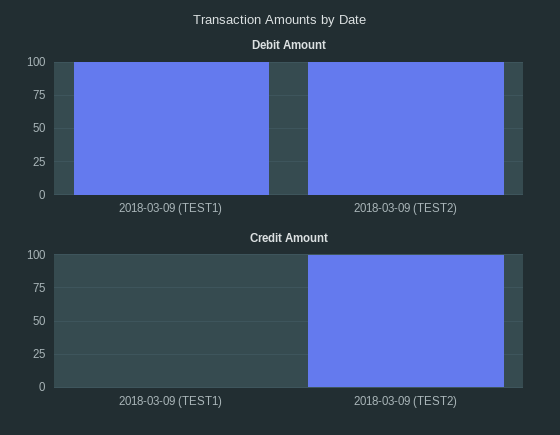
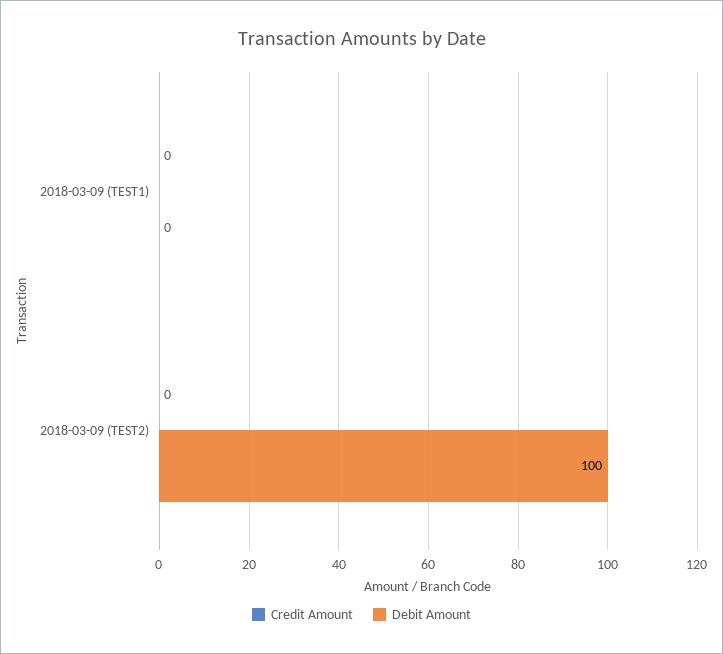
  {
    "Debit Amount": {
-     "2018-03-09 (TEST1)": 100,
+     "2018-03-09 (TEST1)": 0,
      "2018-03-09 (TEST2)": 100
    },
    "Credit Amount": {
      "2018-03-09 (TEST1)": 0,
-     "2018-03-09 (TEST2)": 100
+     "2018-03-09 (TEST2)": 0
    }
  }

